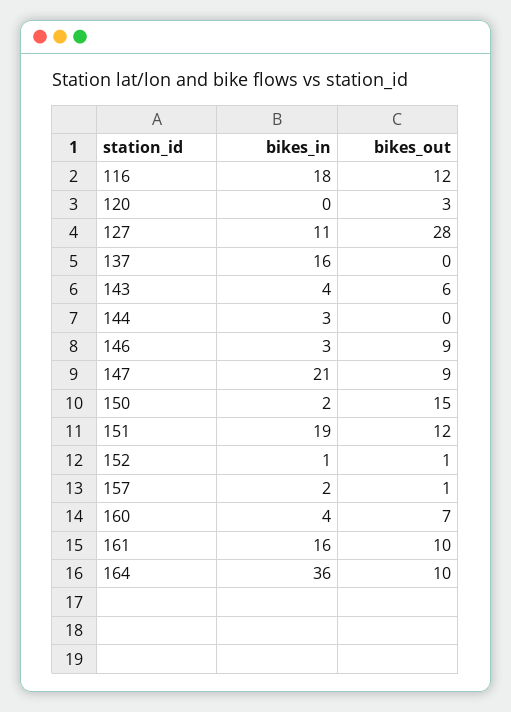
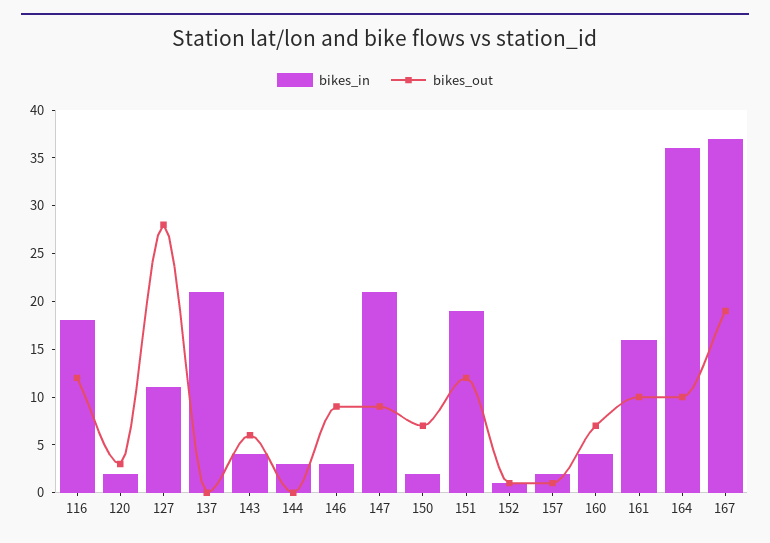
  {
    "bikes_in": {
      "116": 18,
-     "120": 0,
+     "120": 2,
      "127": 11,
-     "137": 16,
+     "137": 21,
      "143": 4,
      "144": 3,
      "146": 3,
      "147": 21,
      "150": 2,
      "151": 19,
      "152": 1,
      "157": 2,
      "160": 4,
      "161": 16,
-     "164": 36
+     "164": 36,
+     "167": 37
    },
    "bikes_out": {
      "116": 12,
      "120": 3,
      "127": 28,
      "137": 0,
      "143": 6,
      "144": 0,
      "146": 9,
      "147": 9,
-     "150": 15,
+     "150": 7,
      "151": 12,
      "152": 1,
      "157": 1,
      "160": 7,
      "161": 10,
-     "164": 10
+     "164": 10,
+     "167": 19
    }
  }

